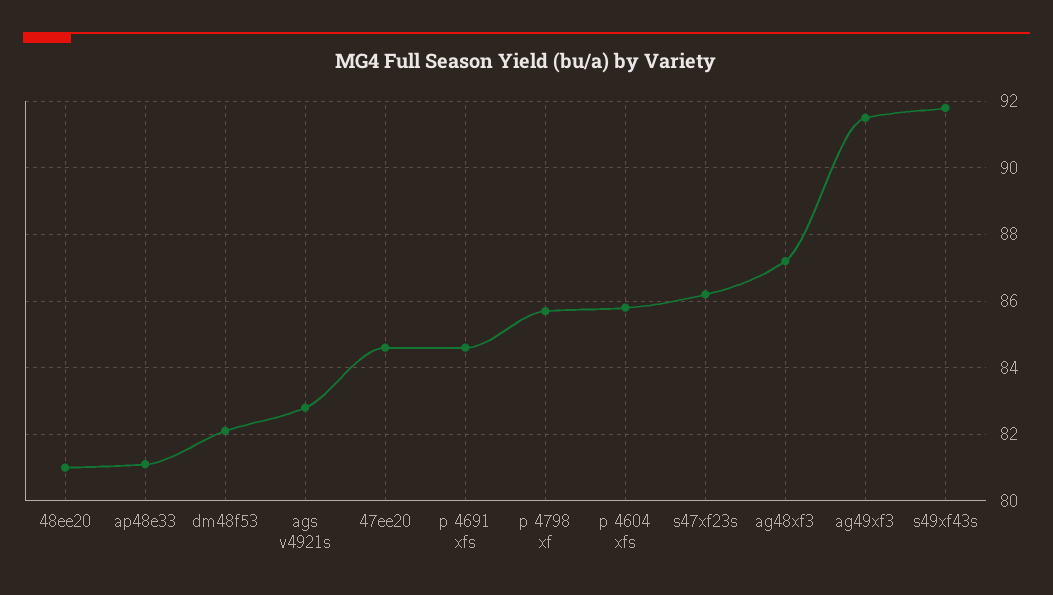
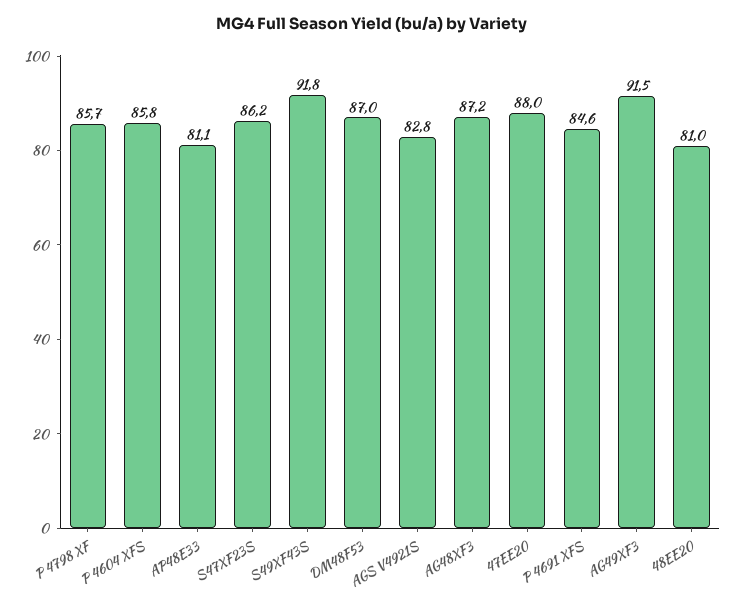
  {
    "48ee20": 81,
    "ap48e33": 81.1,
-   "dm48f53": 82,
+   "dm48f53": 87,
    "ags v4921s": 82.8,
-   "47ee20": 84.5,
+   "47ee20": 88,
    "p 4691 xfs": 84.6,
    "p 4798 xf": 85.7,
    "p 4604 xfs": 85.8,
    "s47xf23s": 86.2,
    "ag48xf3": 87.2,
    "ag49xf3": 91.5,
    "s49xf43s": 91.8
  }

